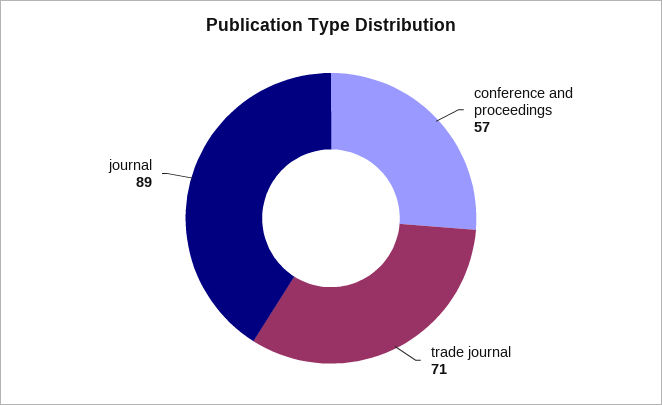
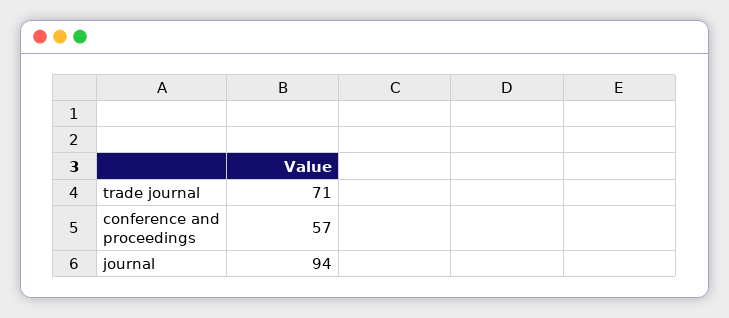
  {
    "conference and proceedings": 57,
    "trade journal": 71,
-   "journal": 89
+   "journal": 94
  }

